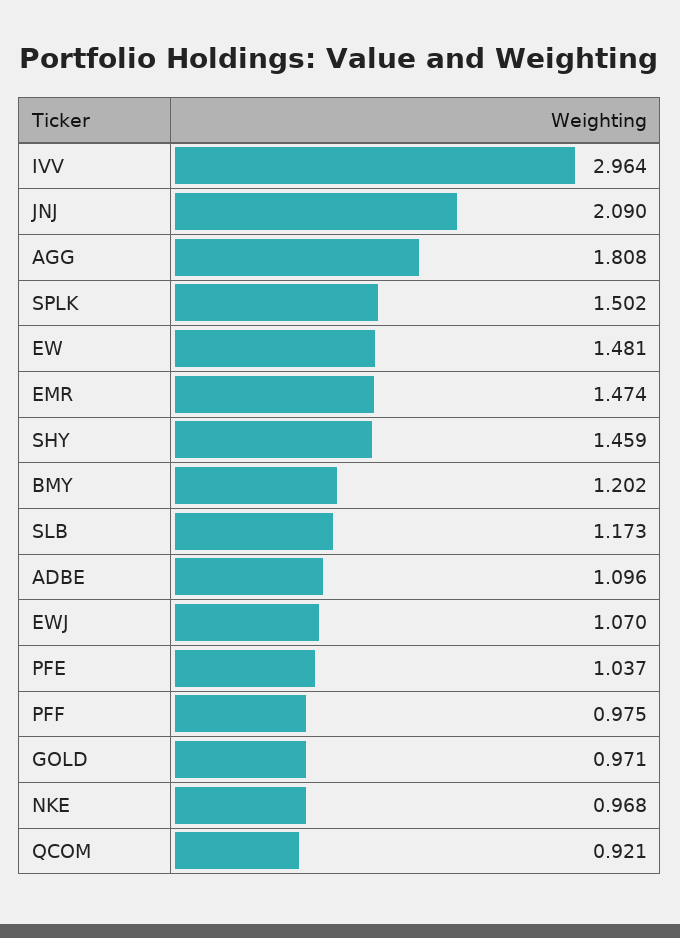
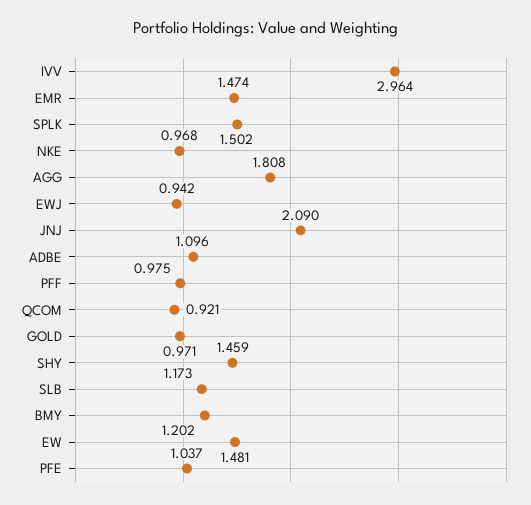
  {
    "IVV": 2.964,
    "JNJ": 2.09,
    "AGG": 1.808,
    "SPLK": 1.502,
    "EW": 1.481,
    "EMR": 1.474,
    "SHY": 1.459,
    "BMY": 1.202,
    "SLB": 1.173,
    "ADBE": 1.096,
-   "EWJ": 1.07,
+   "EWJ": 0.942,
    "PFE": 1.037,
    "PFF": 0.975,
    "GOLD": 0.971,
    "NKE": 0.968,
    "QCOM": 0.921
  }

